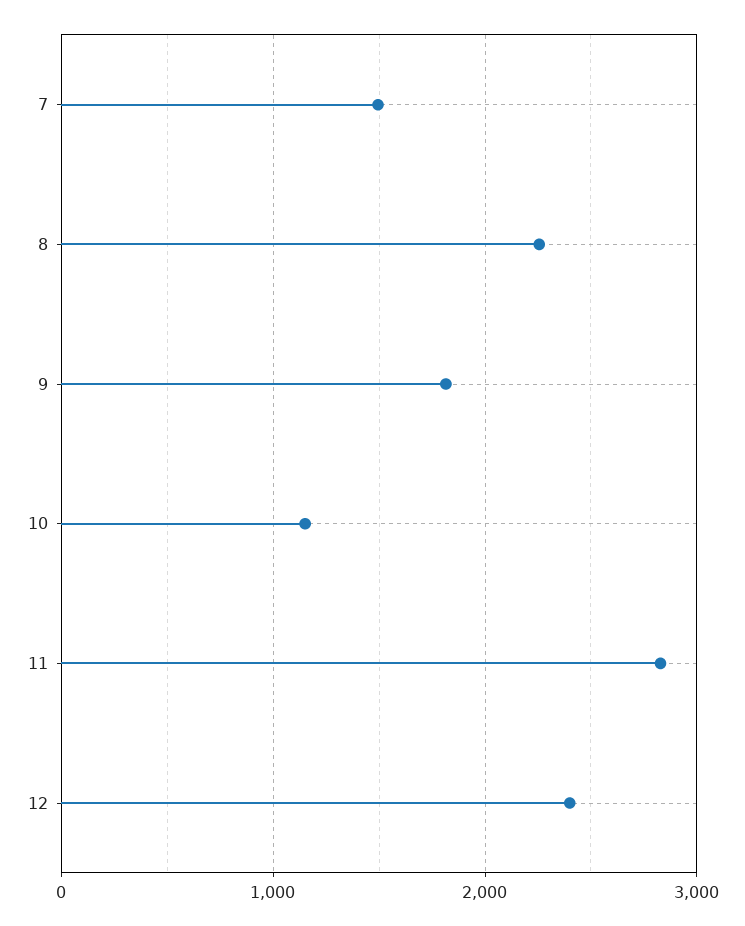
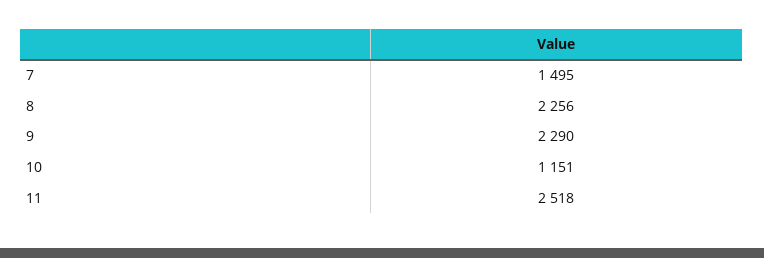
  {
    "7": 1495,
    "8": 2256,
-   "9": 1800,
+   "9": 2290,
    "10": 1151,
-   "11": 2800,
+   "11": 2518
-   "12": 2400
  }

